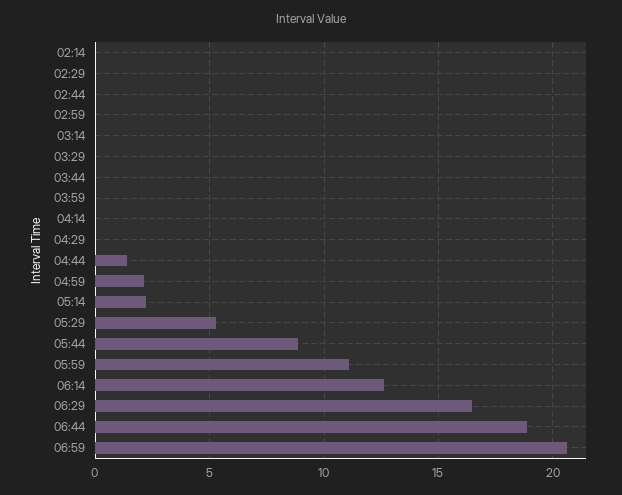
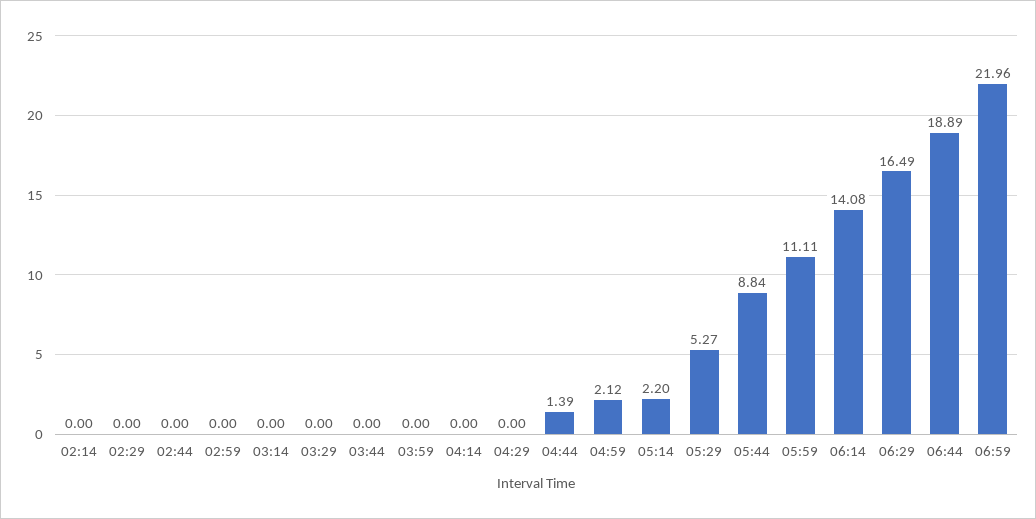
  {
    "02:14": 0,
    "02:29": 0,
    "02:44": 0,
    "02:59": 0,
    "03:14": 0,
    "03:29": 0,
    "03:44": 0,
    "03:59": 0,
    "04:14": 0,
    "04:29": 0,
    "04:44": 1.39,
    "04:59": 2.12,
    "05:14": 2.2,
    "05:29": 5.27,
    "05:44": 8.84,
    "05:59": 11.11,
-   "06:14": 12.5,
+   "06:14": 14.08,
    "06:29": 16.49,
    "06:44": 18.89,
-   "06:59": 20.5
+   "06:59": 21.96
  }

